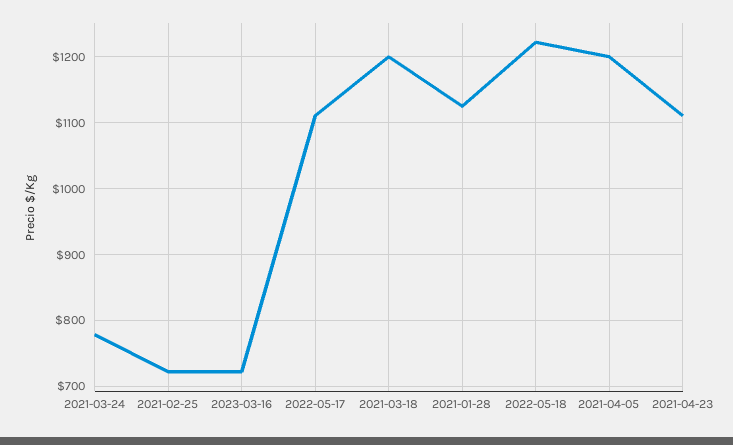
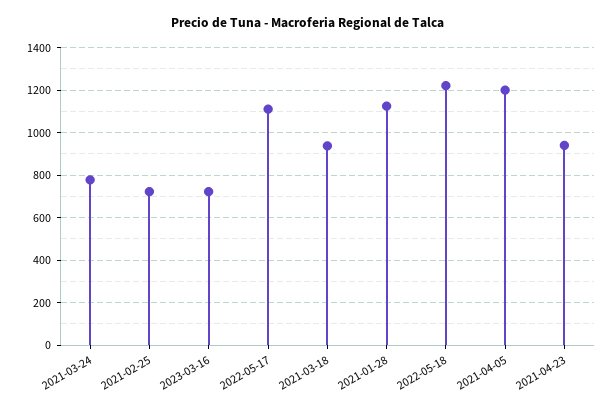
  {
    "2021-03-24": 780,
    "2021-02-25": 720,
    "2023-03-16": 720,
    "2022-05-17": 1110,
-   "2021-03-18": 1200,
+   "2021-03-18": 950,
    "2021-01-28": 1130,
    "2022-05-18": 1220,
    "2021-04-05": 1200,
-   "2021-04-23": 1110
+   "2021-04-23": 950
  }

